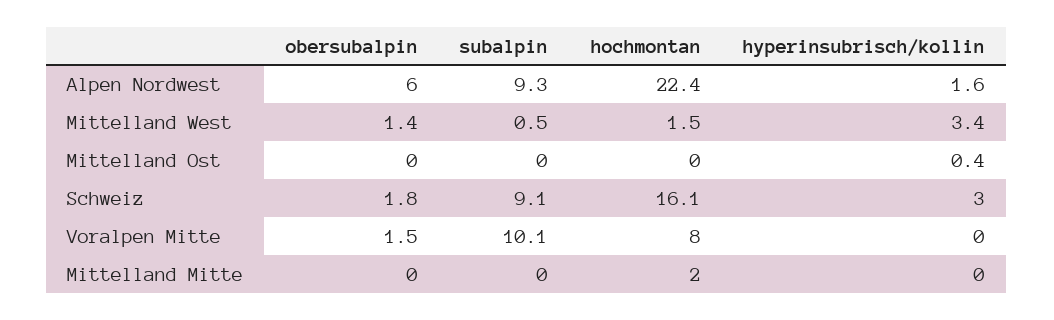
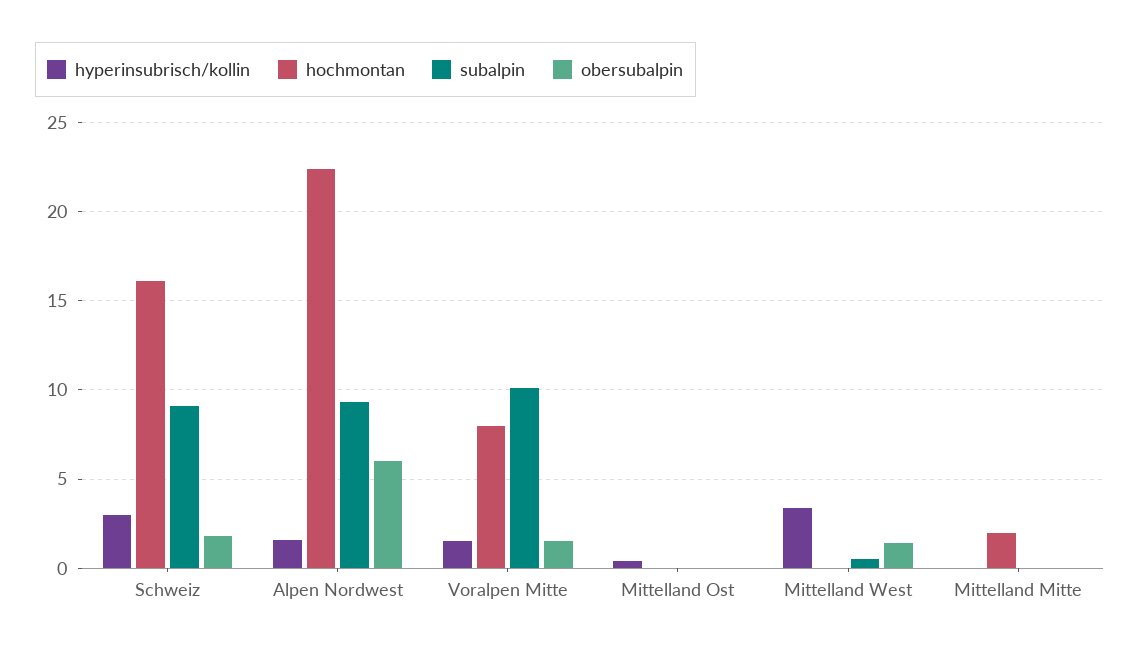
  {
    "obersubalpin": {
      "Alpen Nordwest": 6,
      "Mittelland West": 1.4,
      "Mittelland Ost": 0,
      "Schweiz": 1.8,
      "Voralpen Mitte": 1.5,
      "Mittelland Mitte": 0
    },
    "subalpin": {
      "Alpen Nordwest": 9.3,
      "Mittelland West": 0.5,
      "Mittelland Ost": 0,
      "Schweiz": 9.1,
      "Voralpen Mitte": 10.1,
      "Mittelland Mitte": 0
    },
    "hochmontan": {
      "Alpen Nordwest": 22.4,
-     "Mittelland West": 1.5,
+     "Mittelland West": 0,
      "Mittelland Ost": 0,
      "Schweiz": 16.1,
      "Voralpen Mitte": 8,
      "Mittelland Mitte": 2
    },
    "hyperinsubrisch/kollin": {
      "Alpen Nordwest": 1.6,
      "Mittelland West": 3.4,
      "Mittelland Ost": 0.4,
      "Schweiz": 3,
-     "Voralpen Mitte": 0,
+     "Voralpen Mitte": 1.5,
      "Mittelland Mitte": 0
    }
  }

